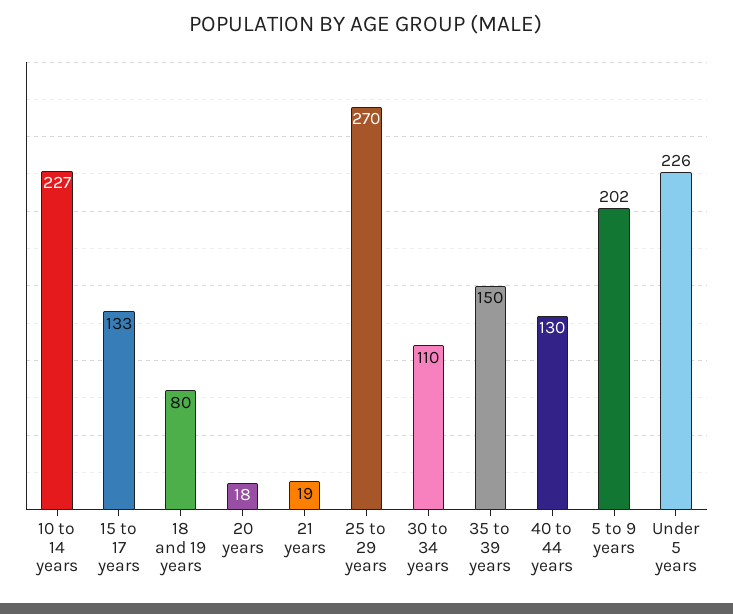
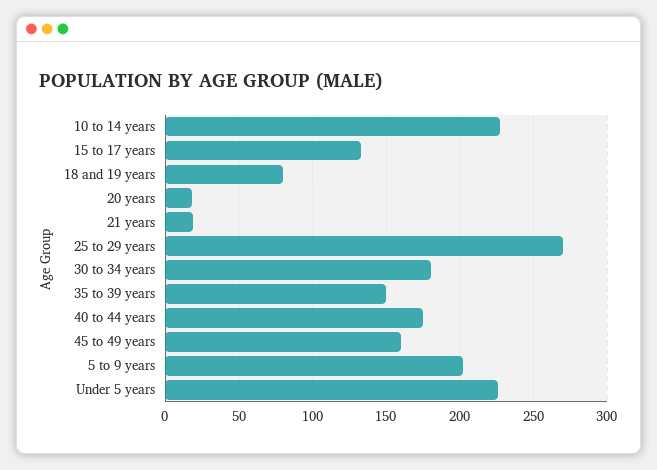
  {
    "10 to 14 years": 227,
    "15 to 17 years": 133,
    "18 and 19 years": 80,
    "20 years": 18,
    "21 years": 19,
    "25 to 29 years": 270,
-   "30 to 34 years": 110,
+   "30 to 34 years": 180,
    "35 to 39 years": 150,
-   "40 to 44 years": 130,
+   "40 to 44 years": 175,
    "5 to 9 years": 202,
-   "Under 5 years": 226
+   "Under 5 years": 226,
+   "45 to 49 years": 160
  }

